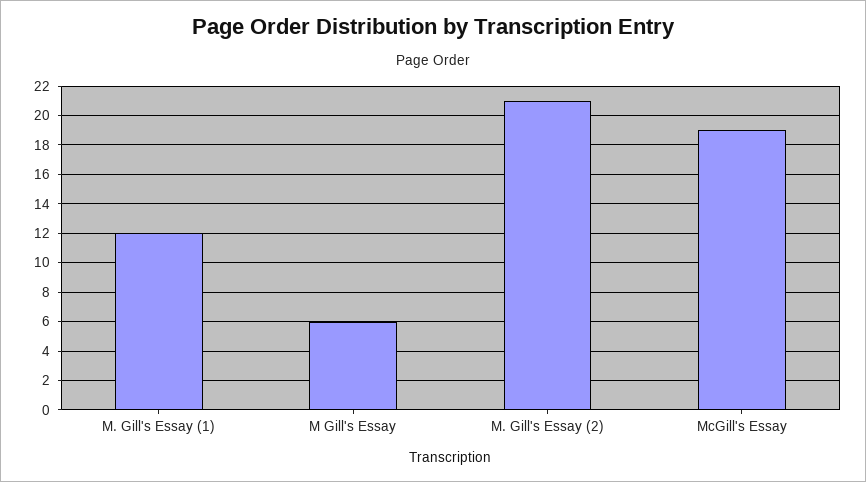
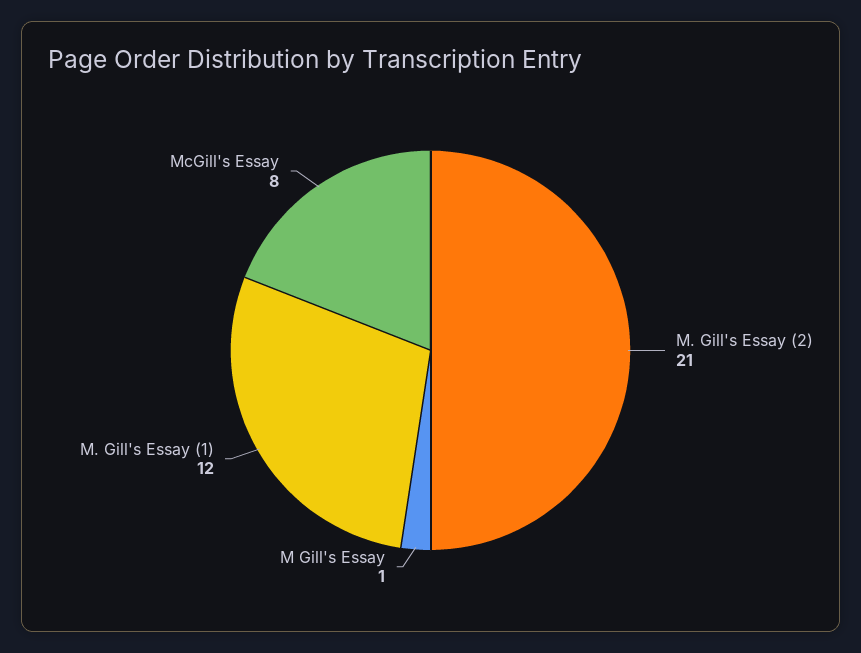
  {
    "M. Gill's Essay (1)": 12,
-   "M Gill's Essay": 6,
+   "M Gill's Essay": 1,
    "M. Gill's Essay (2)": 21,
-   "McGill's Essay": 19
+   "McGill's Essay": 8
  }

